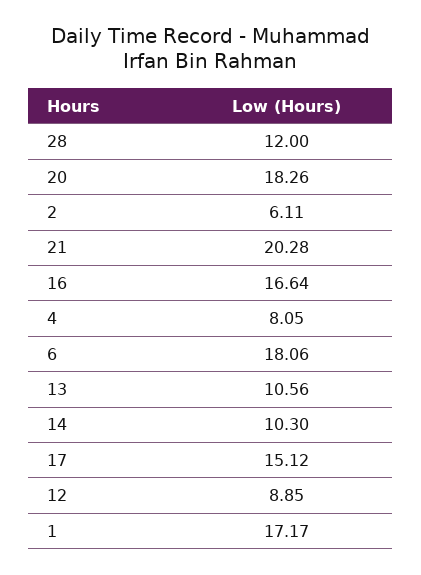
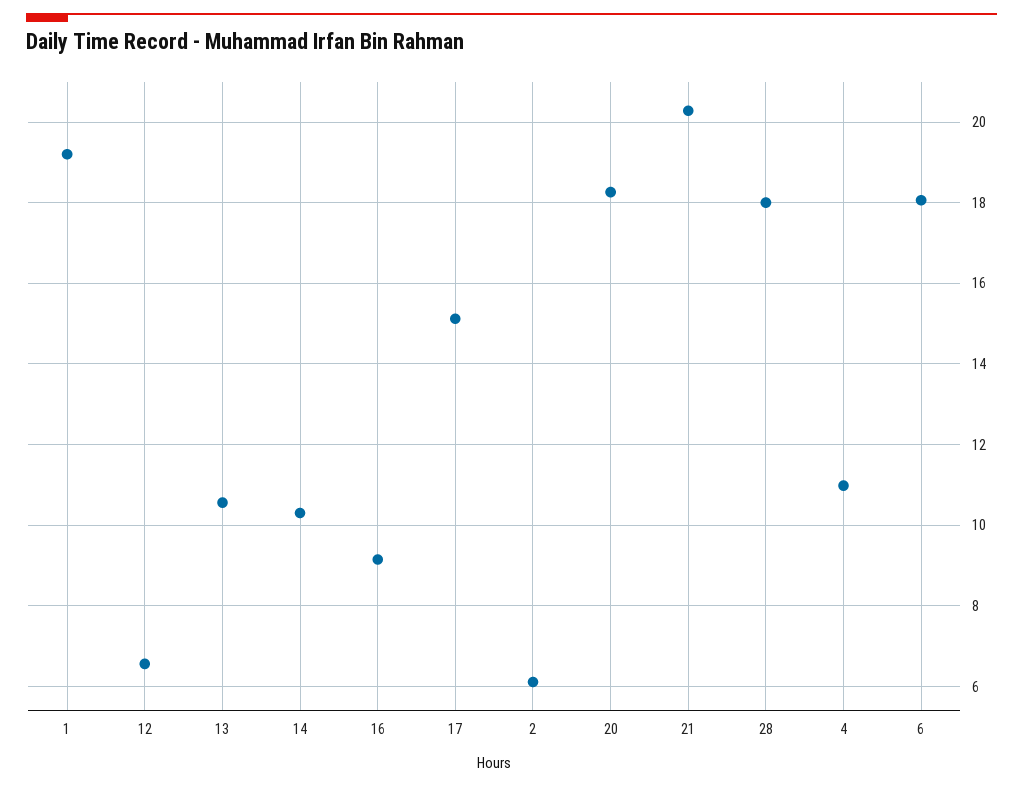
  {
-   "28": 12,
+   "28": 18,
    "20": 18.26,
    "2": 6.11,
    "21": 20.28,
-   "16": 16.64,
+   "16": 9.2,
-   "4": 8.05,
+   "4": 11,
    "6": 18.06,
    "13": 10.56,
    "14": 10.3,
    "17": 15.12,
-   "12": 8.85,
+   "12": 6.6,
-   "1": 17.17
+   "1": 19.2
  }

